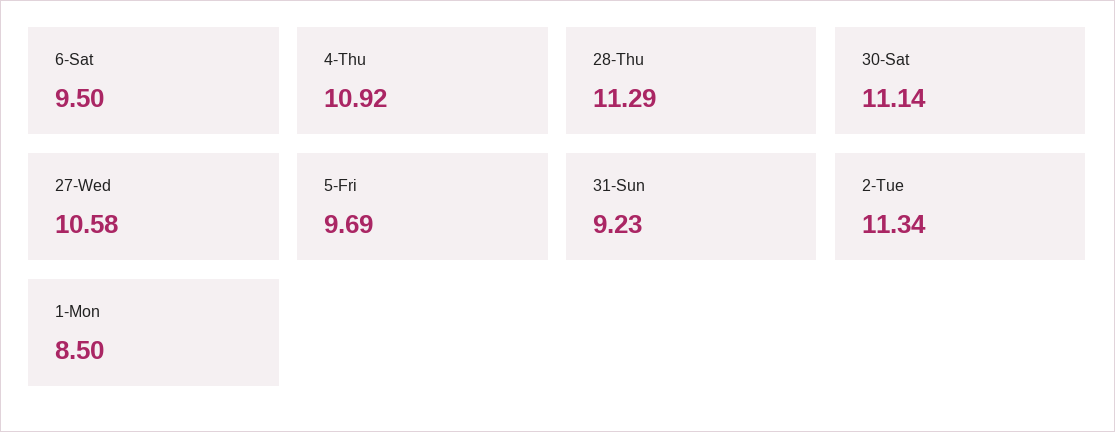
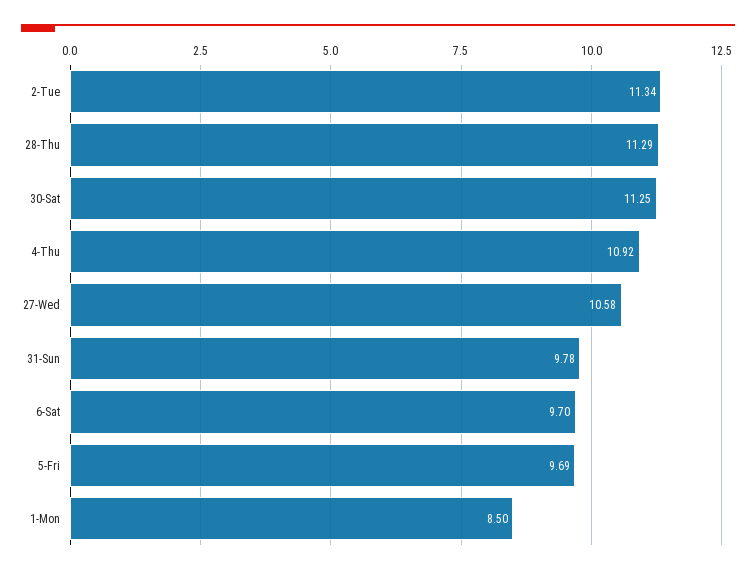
  {
-   "6-Sat": 9.5,
+   "6-Sat": 9.7,
    "4-Thu": 10.92,
    "28-Thu": 11.29,
-   "30-Sat": 11.14,
+   "30-Sat": 11.25,
    "27-Wed": 10.58,
    "5-Fri": 9.69,
-   "31-Sun": 9.23,
+   "31-Sun": 9.78,
    "2-Tue": 11.34,
    "1-Mon": 8.5
  }

